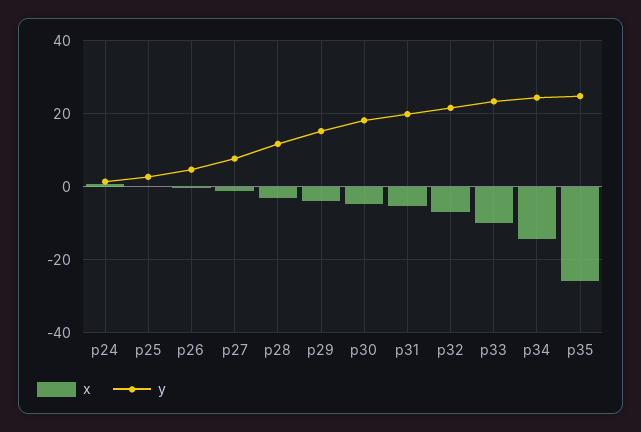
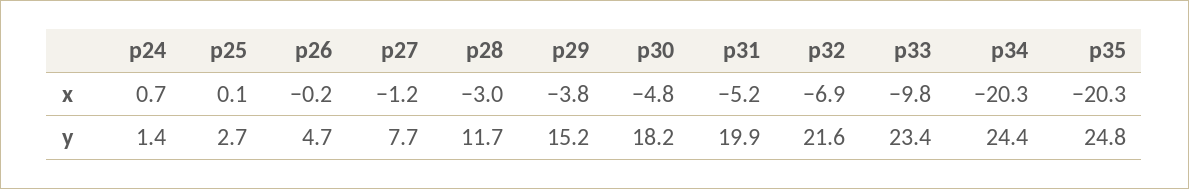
  {
    "x": {
      "p24": 0.7,
      "p25": 0.1,
      "p26": -0.2,
      "p27": -1.2,
      "p28": -3,
      "p29": -3.8,
      "p30": -4.8,
      "p31": -5.2,
      "p32": -6.9,
      "p33": -9.8,
-     "p34": -14,
+     "p34": -20.3,
-     "p35": -26
+     "p35": -20.3
    },
    "y": {
      "p24": 1.4,
      "p25": 2.7,
      "p26": 4.7,
      "p27": 7.7,
      "p28": 11.7,
      "p29": 15.2,
      "p30": 18.2,
      "p31": 19.9,
      "p32": 21.6,
      "p33": 23.4,
      "p34": 24.4,
      "p35": 24.8
    }
  }

